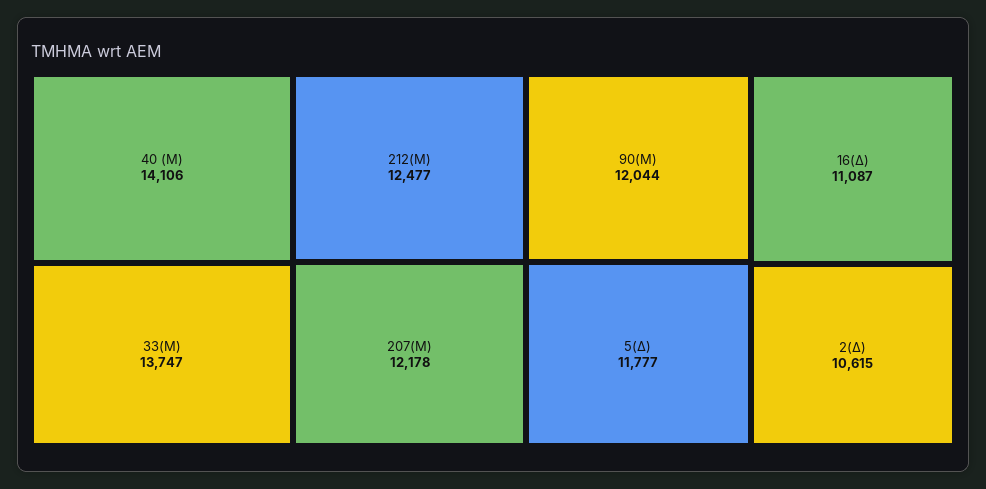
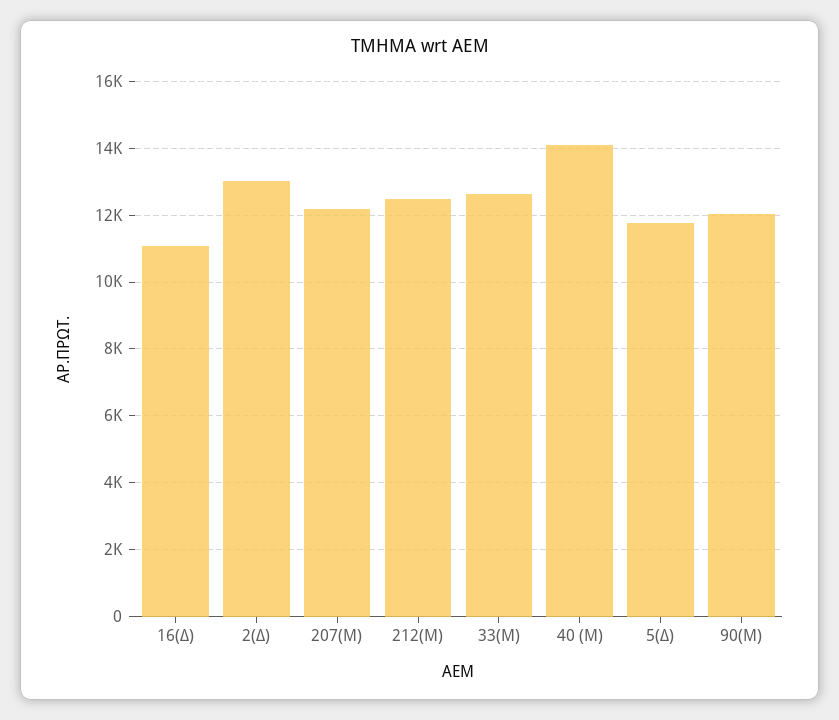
  {
    "40 (Μ)": 14106,
-   "33(Μ)": 13747,
+   "33(Μ)": 12600,
    "212(Μ)": 12477,
    "207(Μ)": 12178,
    "90(Μ)": 12044,
    "5(Δ)": 11777,
    "16(Δ)": 11087,
-   "2(Δ)": 10615
+   "2(Δ)": 13000
  }

